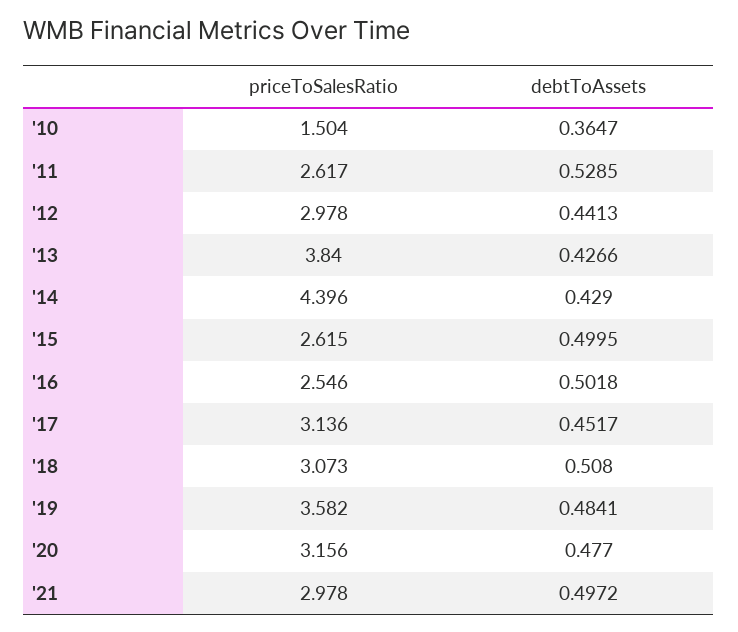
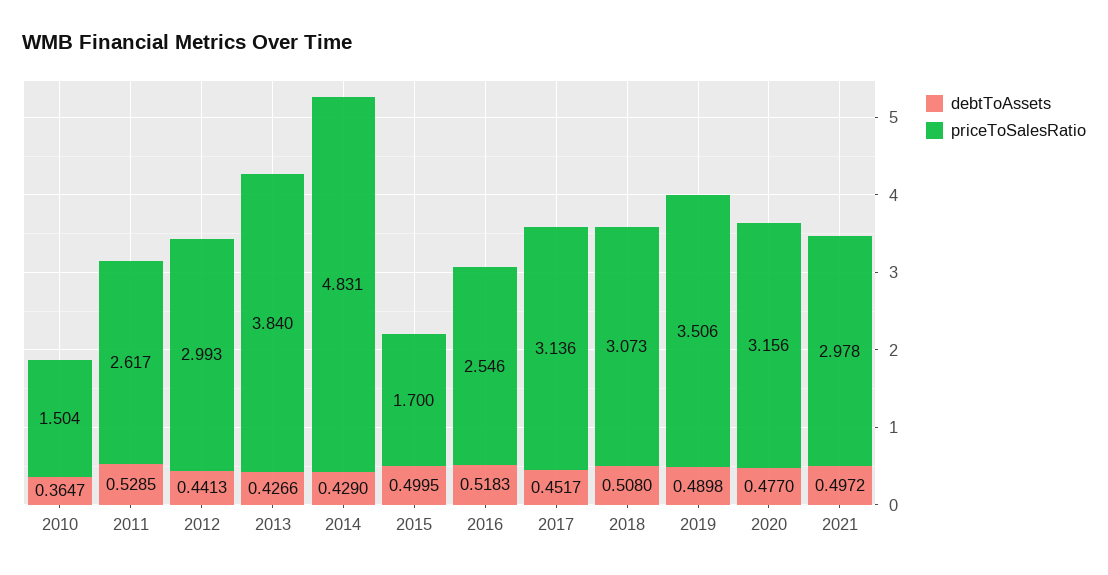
  {
    "priceToSalesRatio": {
      "'10": 1.504,
      "'11": 2.617,
-     "'12": 2.978,
+     "'12": 2.993,
      "'13": 3.84,
-     "'14": 4.396,
+     "'14": 4.831,
-     "'15": 2.615,
+     "'15": 1.7,
      "'16": 2.546,
      "'17": 3.136,
      "'18": 3.073,
-     "'19": 3.582,
+     "'19": 3.506,
      "'20": 3.156,
      "'21": 2.978
    },
    "debtToAssets": {
      "'10": 0.3647,
      "'11": 0.5285,
      "'12": 0.4413,
      "'13": 0.4266,
      "'14": 0.429,
      "'15": 0.4995,
-     "'16": 0.5018,
+     "'16": 0.5183,
      "'17": 0.4517,
      "'18": 0.508,
-     "'19": 0.4841,
+     "'19": 0.4898,
      "'20": 0.477,
      "'21": 0.4972
    }
  }

